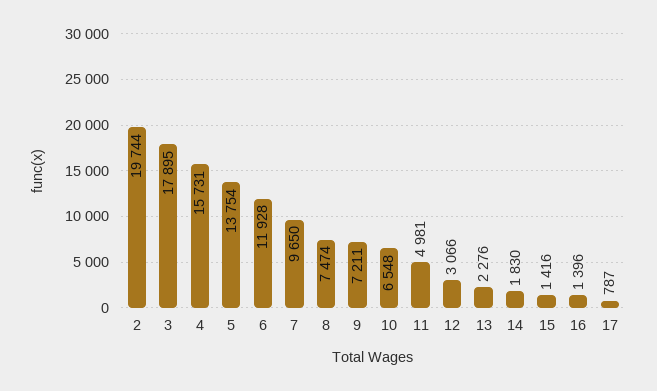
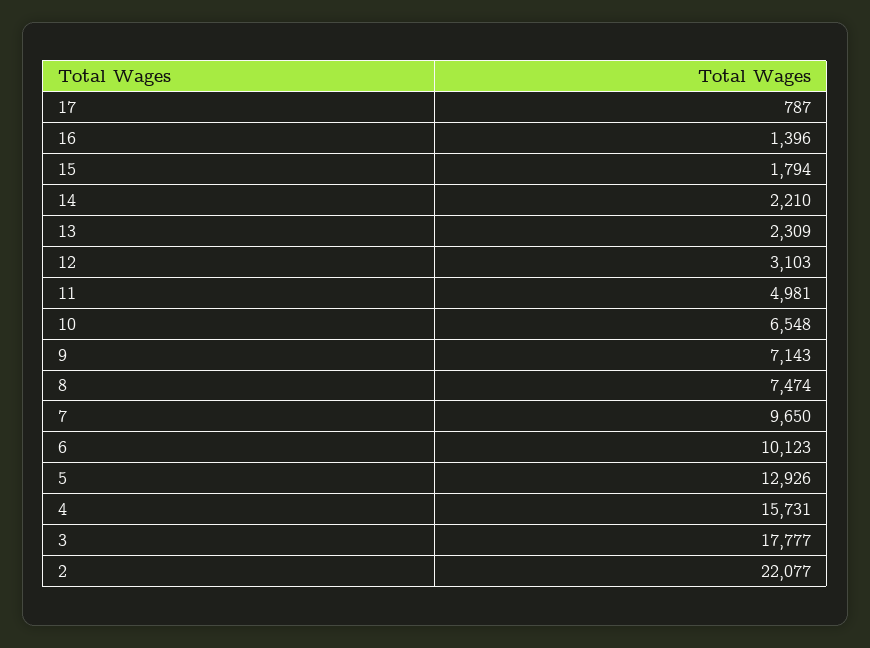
  {
-   "2": 19744,
+   "2": 22077,
-   "3": 17895,
+   "3": 17777,
    "4": 15731,
-   "5": 13754,
+   "5": 12926,
-   "6": 11928,
+   "6": 10123,
    "7": 9650,
    "8": 7474,
-   "9": 7211,
+   "9": 7143,
    "10": 6548,
    "11": 4981,
-   "12": 3066,
+   "12": 3103,
-   "13": 2276,
+   "13": 2309,
-   "14": 1830,
+   "14": 2210,
-   "15": 1416,
+   "15": 1794,
    "16": 1396,
    "17": 787
  }

